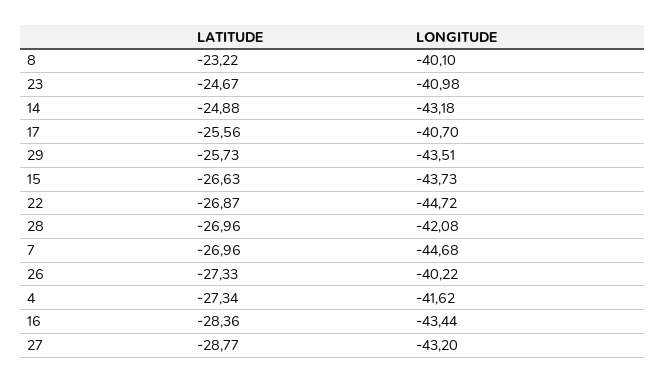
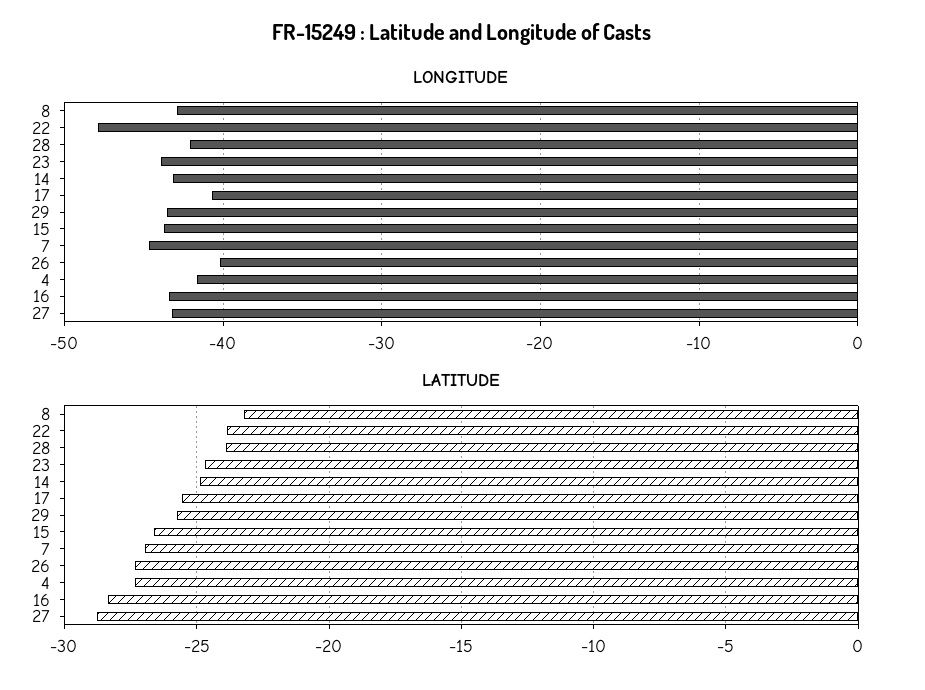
  {
    "LATITUDE": {
      "8": -23.22,
      "23": -24.67,
      "14": -24.88,
      "17": -25.56,
      "29": -25.73,
      "15": -26.63,
-     "22": -26.87,
+     "22": -24,
-     "28": -26.96,
+     "28": -24,
      "7": -26.96,
      "26": -27.33,
      "4": -27.34,
      "16": -28.36,
      "27": -28.77
    },
    "LONGITUDE": {
-     "8": -40.1,
+     "8": -43,
-     "23": -40.98,
+     "23": -44,
      "14": -43.18,
      "17": -40.7,
      "29": -43.51,
      "15": -43.73,
-     "22": -44.72,
+     "22": -48,
      "28": -42.08,
      "7": -44.68,
      "26": -40.22,
      "4": -41.62,
      "16": -43.44,
      "27": -43.2
    }
  }

